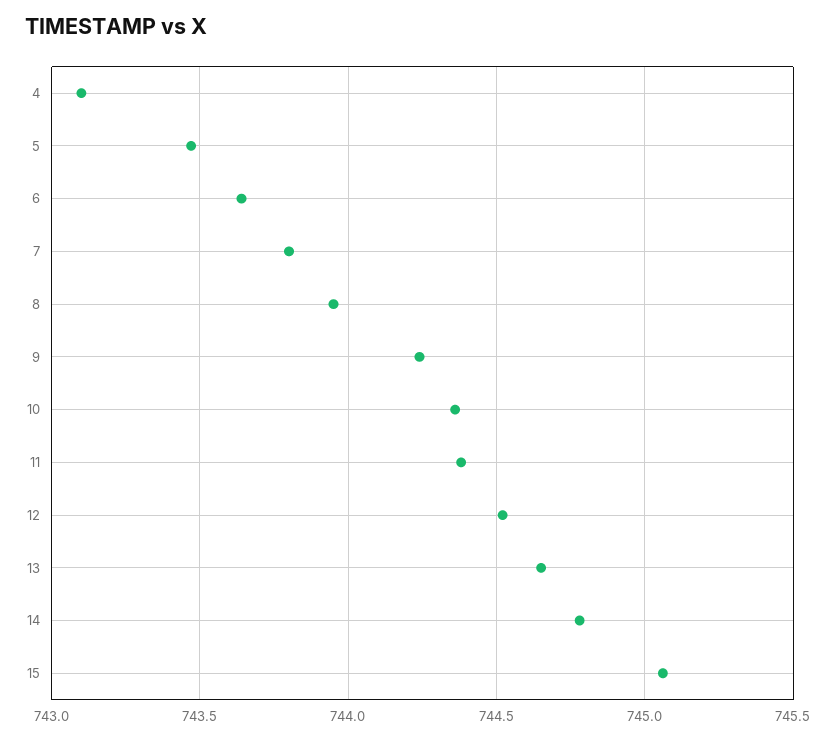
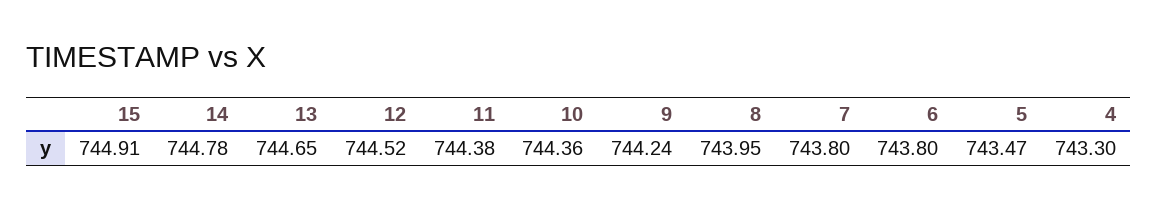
  {
-   "4": 743.1,
+   "4": 743.3,
    "5": 743.47,
-   "6": 743.65,
+   "6": 743.8,
    "7": 743.8,
    "8": 743.95,
    "9": 744.24,
    "10": 744.36,
    "11": 744.38,
    "12": 744.52,
    "13": 744.65,
    "14": 744.78,
-   "15": 745.05
+   "15": 744.91
  }

